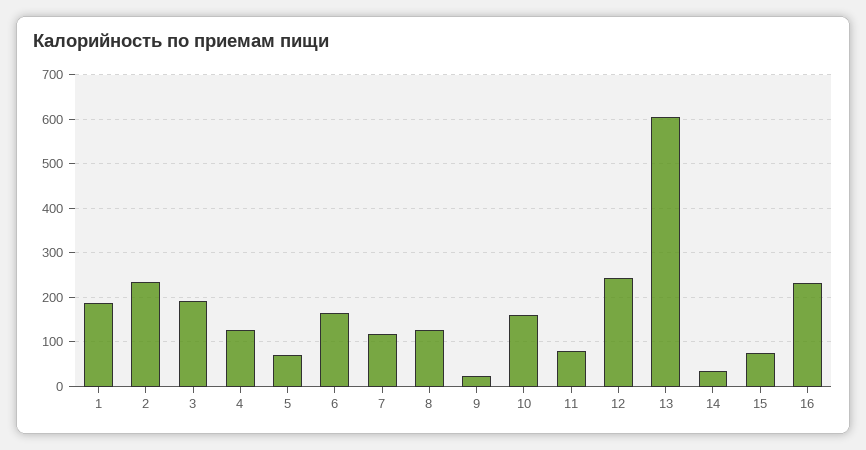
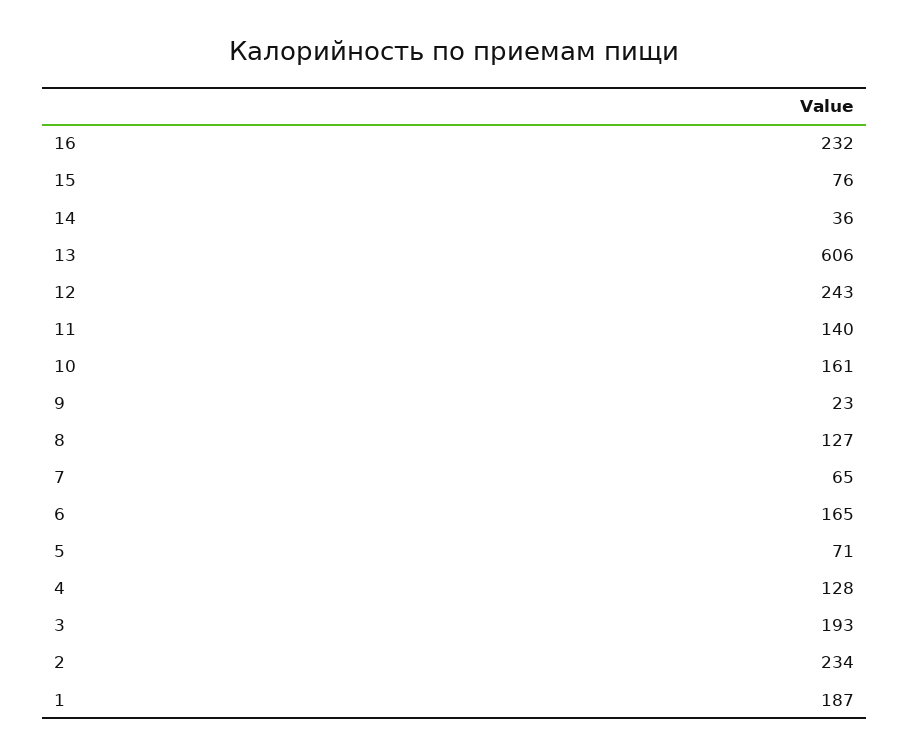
  {
    "1": 187,
    "2": 234,
    "3": 193,
    "4": 128,
    "5": 71,
    "6": 165,
-   "7": 120,
+   "7": 65,
    "8": 127,
    "9": 23,
    "10": 161,
-   "11": 80,
+   "11": 140,
    "12": 243,
    "13": 606,
    "14": 36,
    "15": 76,
    "16": 232
  }

